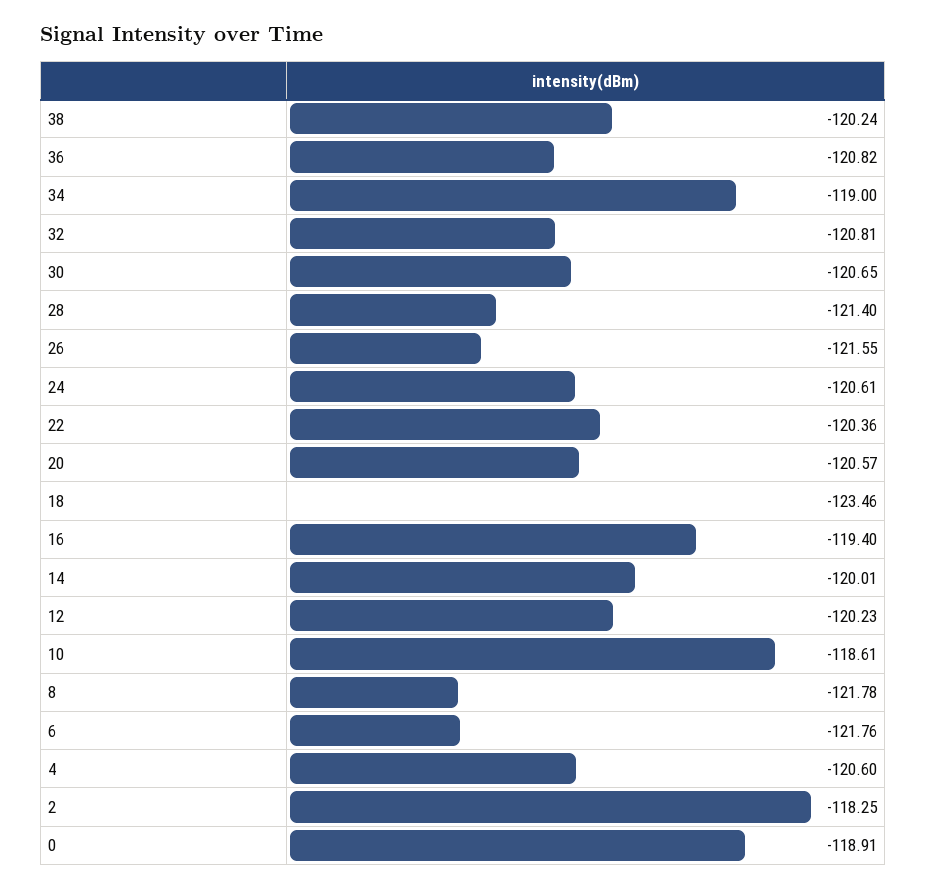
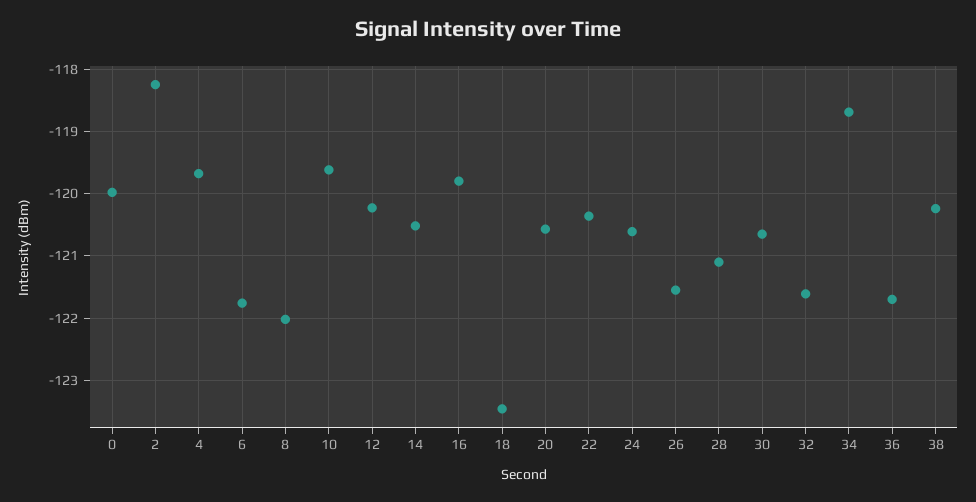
  {
    "38": -120.24,
-   "36": -120.82,
+   "36": -121.7,
-   "34": -119,
+   "34": -118.7,
-   "32": -120.81,
+   "32": -121.6,
    "30": -120.65,
-   "28": -121.4,
+   "28": -121.1,
    "26": -121.55,
    "24": -120.61,
    "22": -120.36,
    "20": -120.57,
    "18": -123.46,
-   "16": -119.4,
+   "16": -119.8,
-   "14": -120.01,
+   "14": -120.5,
    "12": -120.23,
-   "10": -118.61,
+   "10": -119.6,
-   "8": -121.78,
+   "8": -122,
    "6": -121.76,
-   "4": -120.6,
+   "4": -119.7,
    "2": -118.25,
-   "0": -118.91
+   "0": -120
  }

